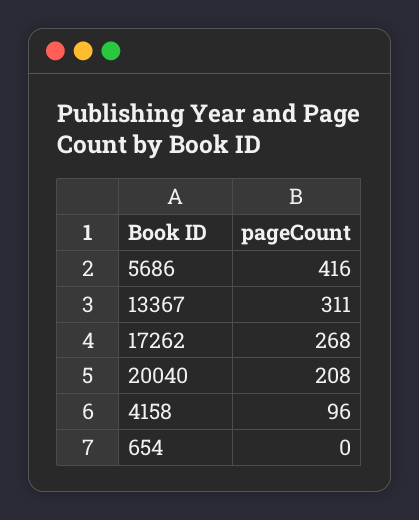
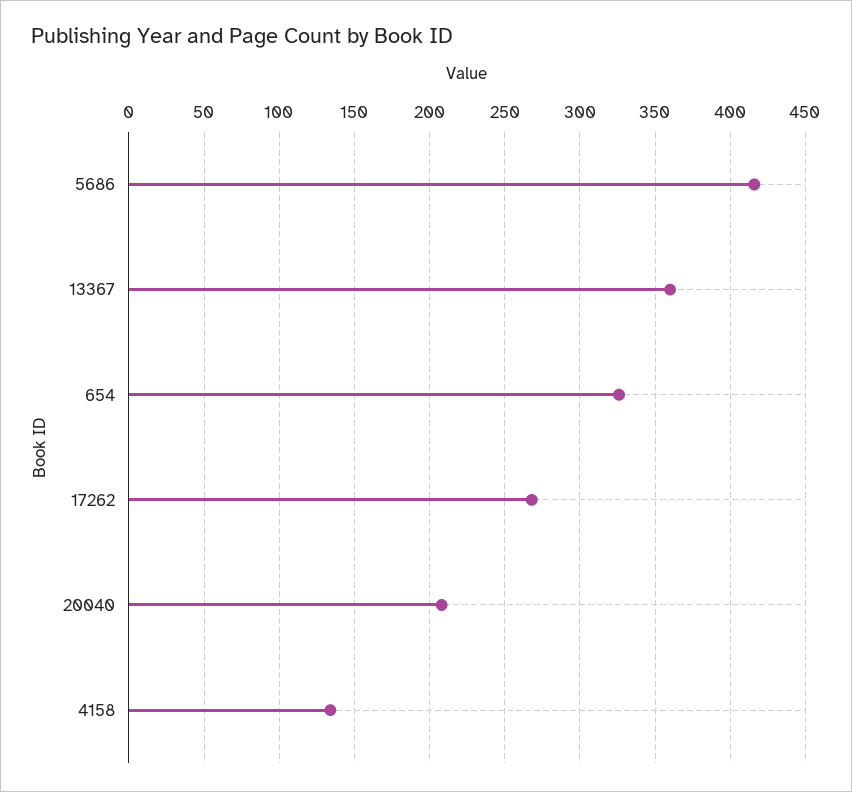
  {
    "5686": 416,
-   "13367": 311,
+   "13367": 360,
    "17262": 268,
    "20040": 208,
-   "4158": 96,
+   "4158": 135,
-   "654": 0
+   "654": 325
  }

